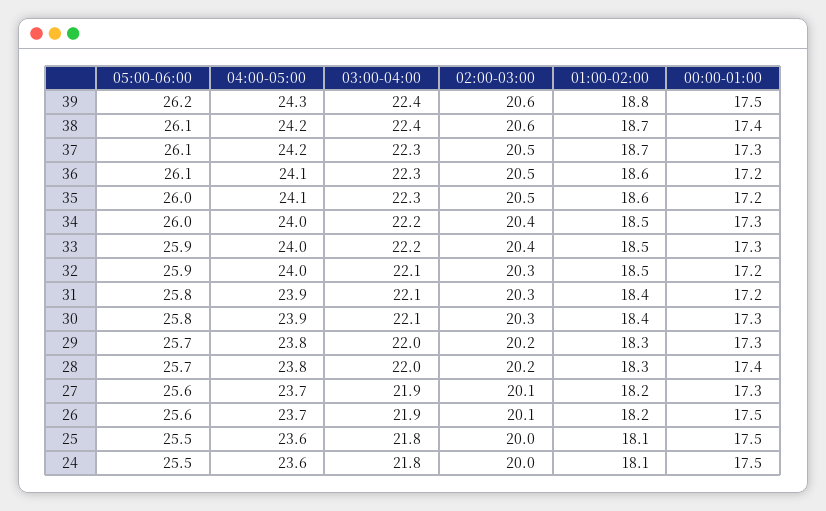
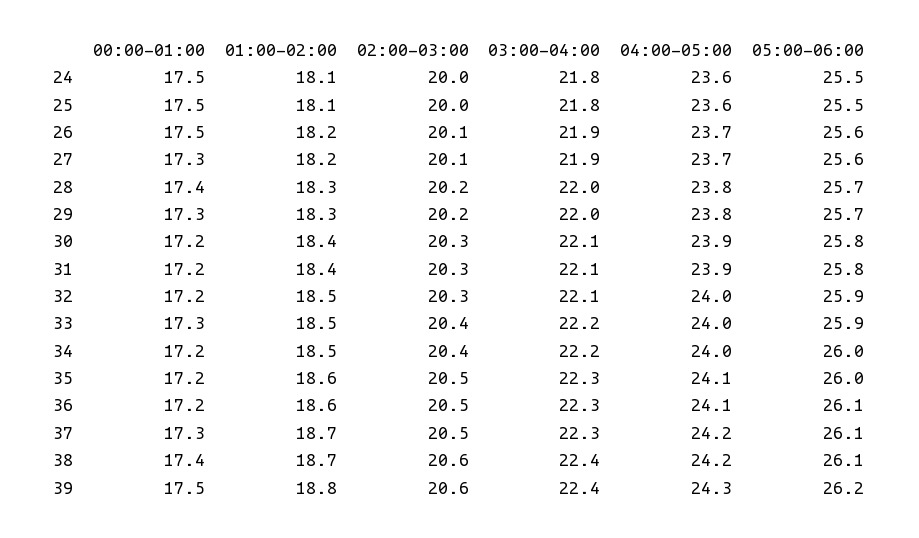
  {
    "05:00-06:00": {
      "39": 26.2,
      "38": 26.1,
      "37": 26.1,
      "36": 26.1,
      "35": 26,
      "34": 26,
      "33": 25.9,
      "32": 25.9,
      "31": 25.8,
      "30": 25.8,
      "29": 25.7,
      "28": 25.7,
      "27": 25.6,
      "26": 25.6,
      "25": 25.5,
      "24": 25.5
    },
    "04:00-05:00": {
      "39": 24.3,
      "38": 24.2,
      "37": 24.2,
      "36": 24.1,
      "35": 24.1,
      "34": 24,
      "33": 24,
      "32": 24,
      "31": 23.9,
      "30": 23.9,
      "29": 23.8,
      "28": 23.8,
      "27": 23.7,
      "26": 23.7,
      "25": 23.6,
      "24": 23.6
    },
    "03:00-04:00": {
      "39": 22.4,
      "38": 22.4,
      "37": 22.3,
      "36": 22.3,
      "35": 22.3,
      "34": 22.2,
      "33": 22.2,
      "32": 22.1,
      "31": 22.1,
      "30": 22.1,
      "29": 22,
      "28": 22,
      "27": 21.9,
      "26": 21.9,
      "25": 21.8,
      "24": 21.8
    },
    "02:00-03:00": {
      "39": 20.6,
      "38": 20.6,
      "37": 20.5,
      "36": 20.5,
      "35": 20.5,
      "34": 20.4,
      "33": 20.4,
      "32": 20.3,
      "31": 20.3,
      "30": 20.3,
      "29": 20.2,
      "28": 20.2,
      "27": 20.1,
      "26": 20.1,
      "25": 20,
      "24": 20
    },
    "01:00-02:00": {
      "39": 18.8,
      "38": 18.7,
      "37": 18.7,
      "36": 18.6,
      "35": 18.6,
      "34": 18.5,
      "33": 18.5,
      "32": 18.5,
      "31": 18.4,
      "30": 18.4,
      "29": 18.3,
      "28": 18.3,
      "27": 18.2,
      "26": 18.2,
      "25": 18.1,
      "24": 18.1
    },
    "00:00-01:00": {
      "39": 17.5,
      "38": 17.4,
      "37": 17.3,
      "36": 17.2,
      "35": 17.2,
-     "34": 17.3,
+     "34": 17.2,
      "33": 17.3,
      "32": 17.2,
      "31": 17.2,
-     "30": 17.3,
+     "30": 17.2,
      "29": 17.3,
      "28": 17.4,
      "27": 17.3,
      "26": 17.5,
      "25": 17.5,
      "24": 17.5
    }
  }

